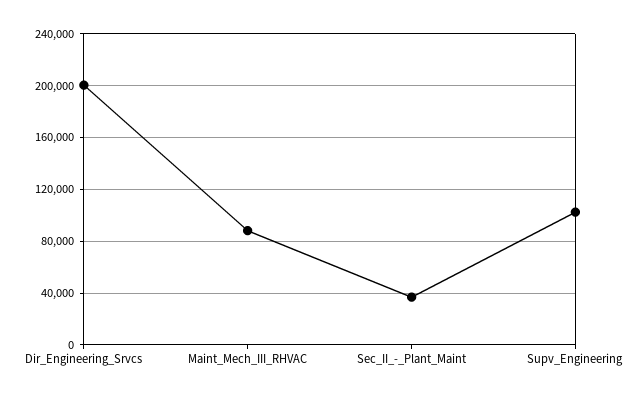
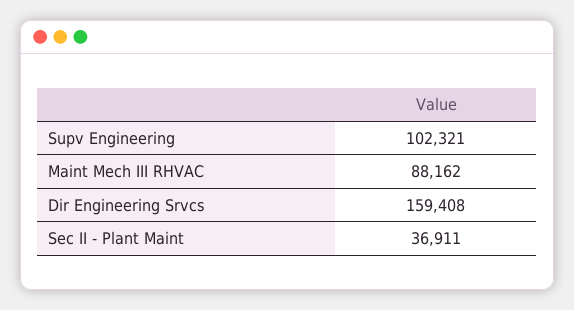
  {
-   "Dir_Engineering_Srvcs": 200000,
+   "Dir_Engineering_Srvcs": 159408,
    "Maint_Mech_III_RHVAC": 88162,
    "Sec_II_-_Plant_Maint": 36911,
    "Supv_Engineering": 102321
  }

